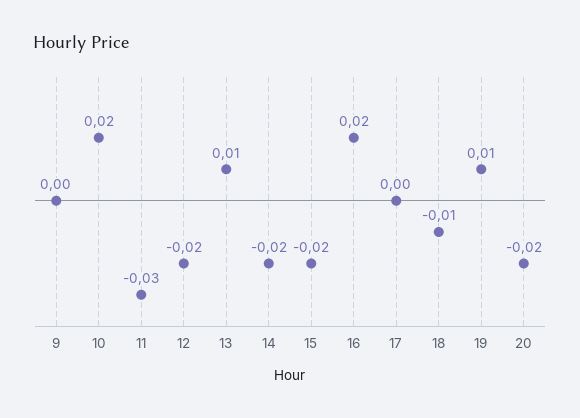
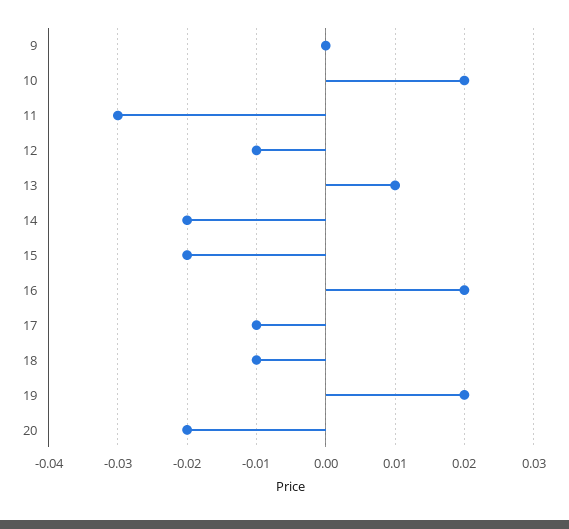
  {
    "9": 0,
    "10": 0.02,
    "11": -0.03,
-   "12": -0.02,
+   "12": -0.01,
    "13": 0.01,
    "14": -0.02,
    "15": -0.02,
    "16": 0.02,
-   "17": 0,
+   "17": -0.01,
    "18": -0.01,
-   "19": 0.01,
+   "19": 0.02,
    "20": -0.02
  }

